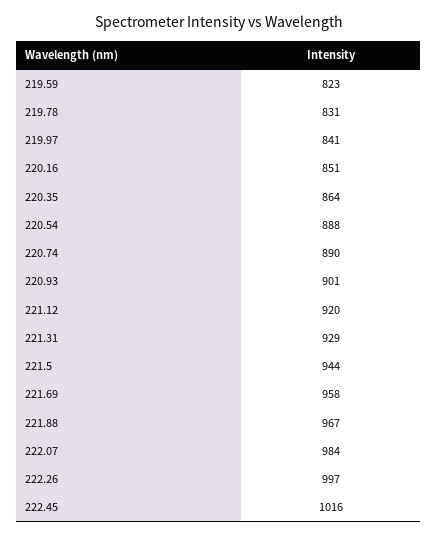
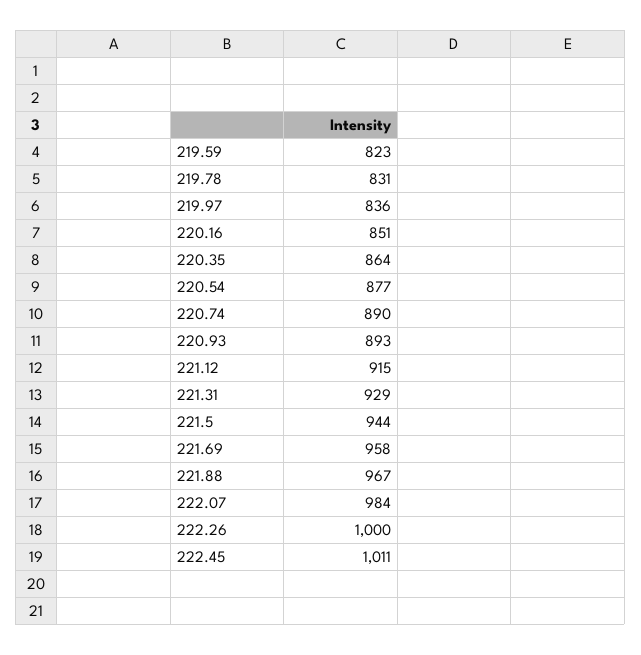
  {
    "219.59": 823,
    "219.78": 831,
-   "219.97": 841,
+   "219.97": 836,
    "220.16": 851,
    "220.35": 864,
-   "220.54": 888,
+   "220.54": 877,
    "220.74": 890,
-   "220.93": 901,
+   "220.93": 893,
-   "221.12": 920,
+   "221.12": 915,
    "221.31": 929,
    "221.5": 944,
    "221.69": 958,
    "221.88": 967,
    "222.07": 984,
-   "222.26": 997,
+   "222.26": 1000,
-   "222.45": 1016
+   "222.45": 1011
  }

